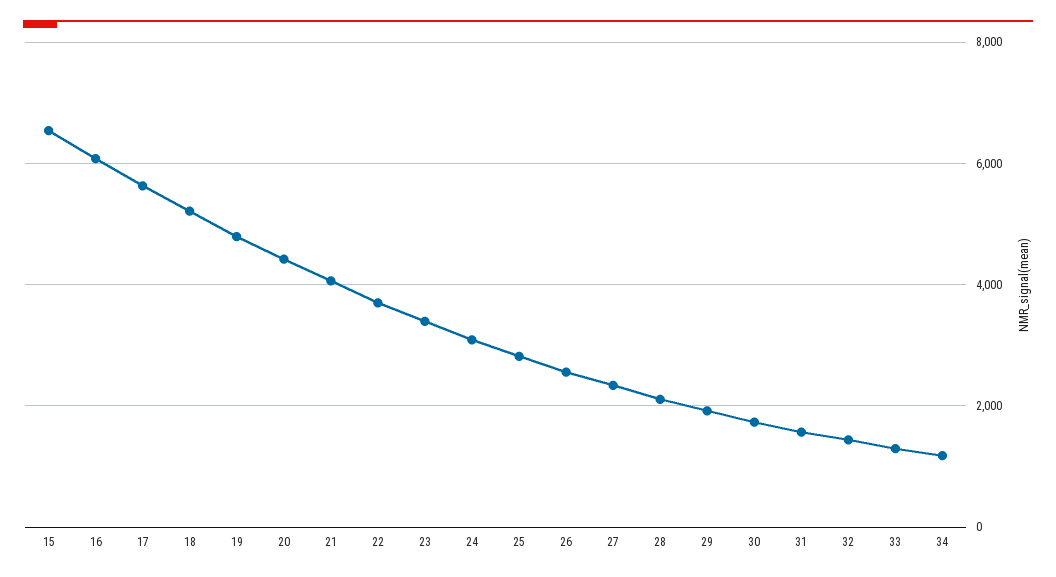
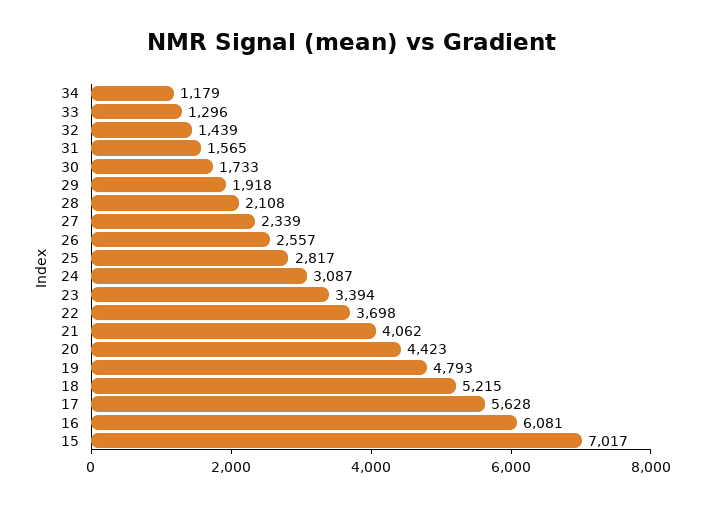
  {
-   "15": 6600,
+   "15": 7017,
    "16": 6081,
    "17": 5628,
    "18": 5215,
    "19": 4793,
    "20": 4423,
    "21": 4062,
    "22": 3698,
    "23": 3394,
    "24": 3087,
    "25": 2817,
    "26": 2557,
    "27": 2339,
    "28": 2108,
    "29": 1918,
    "30": 1733,
    "31": 1565,
    "32": 1439,
    "33": 1296,
    "34": 1179
  }

